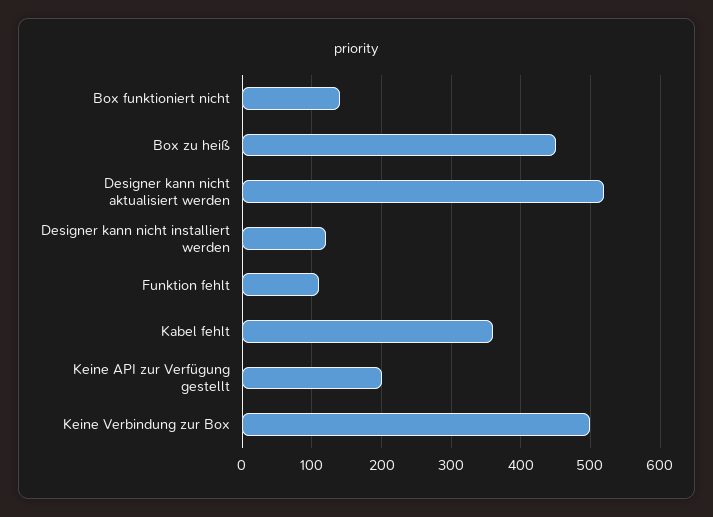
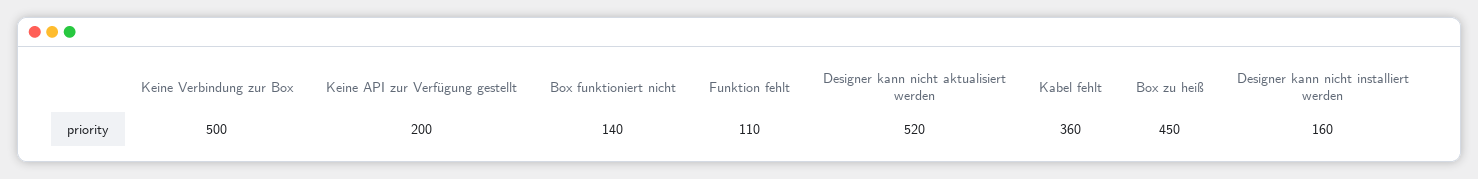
  {
    "Box funktioniert nicht": 140,
    "Box zu heiß": 450,
    "Designer kann nicht aktualisiert werden": 520,
-   "Designer kann nicht installiert werden": 120,
+   "Designer kann nicht installiert werden": 160,
    "Funktion fehlt": 110,
    "Kabel fehlt": 360,
    "Keine API zur Verfügung gestellt": 200,
    "Keine Verbindung zur Box": 500
  }

